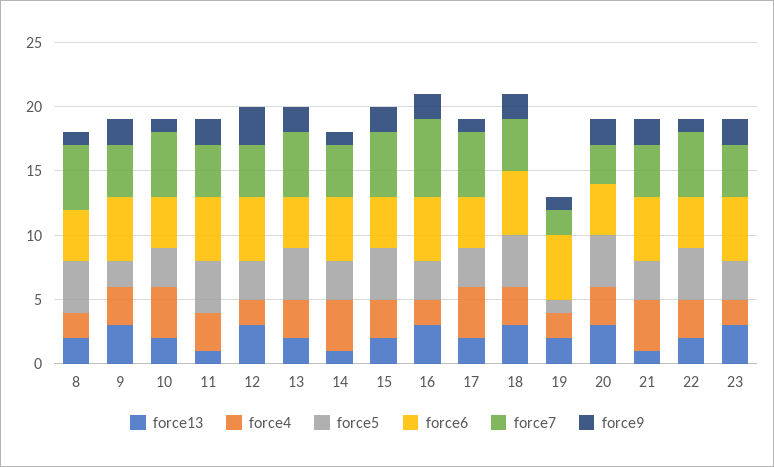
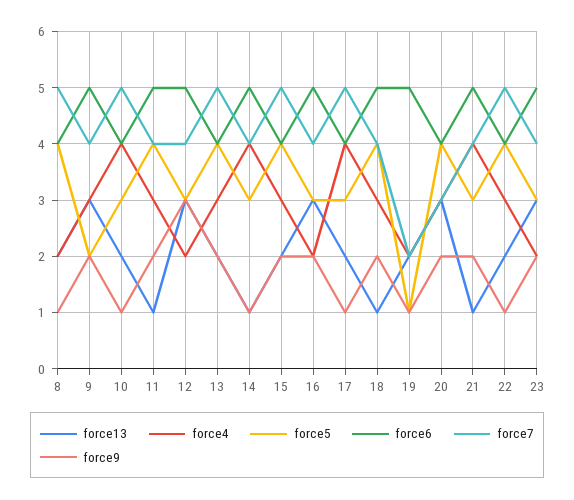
  {
    "force13": {
      "8": 2,
      "9": 3,
      "10": 2,
      "11": 1,
      "12": 3,
      "13": 2,
      "14": 1,
      "15": 2,
      "16": 3,
      "17": 2,
-     "18": 3,
+     "18": 1,
      "19": 2,
      "20": 3,
      "21": 1,
      "22": 2,
      "23": 3
    },
    "force4": {
      "8": 2,
      "9": 3,
      "10": 4,
      "11": 3,
      "12": 2,
      "13": 3,
      "14": 4,
      "15": 3,
      "16": 2,
      "17": 4,
      "18": 3,
      "19": 2,
      "20": 3,
      "21": 4,
      "22": 3,
      "23": 2
    },
    "force5": {
      "8": 4,
      "9": 2,
      "10": 3,
      "11": 4,
      "12": 3,
      "13": 4,
      "14": 3,
      "15": 4,
      "16": 3,
      "17": 3,
      "18": 4,
      "19": 1,
      "20": 4,
      "21": 3,
      "22": 4,
      "23": 3
    },
    "force6": {
      "8": 4,
      "9": 5,
      "10": 4,
      "11": 5,
      "12": 5,
      "13": 4,
      "14": 5,
      "15": 4,
      "16": 5,
      "17": 4,
      "18": 5,
      "19": 5,
      "20": 4,
      "21": 5,
      "22": 4,
      "23": 5
    },
    "force7": {
      "8": 5,
      "9": 4,
      "10": 5,
      "11": 4,
      "12": 4,
      "13": 5,
      "14": 4,
      "15": 5,
-     "16": 6,
+     "16": 4,
      "17": 5,
      "18": 4,
      "19": 2,
      "20": 3,
      "21": 4,
      "22": 5,
      "23": 4
    },
    "force9": {
      "8": 1,
      "9": 2,
      "10": 1,
      "11": 2,
      "12": 3,
      "13": 2,
      "14": 1,
      "15": 2,
      "16": 2,
      "17": 1,
      "18": 2,
      "19": 1,
      "20": 2,
      "21": 2,
      "22": 1,
      "23": 2
    }
  }

